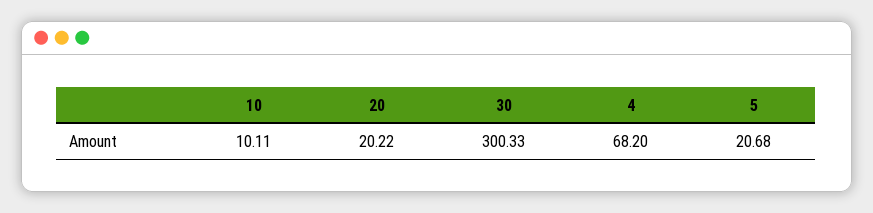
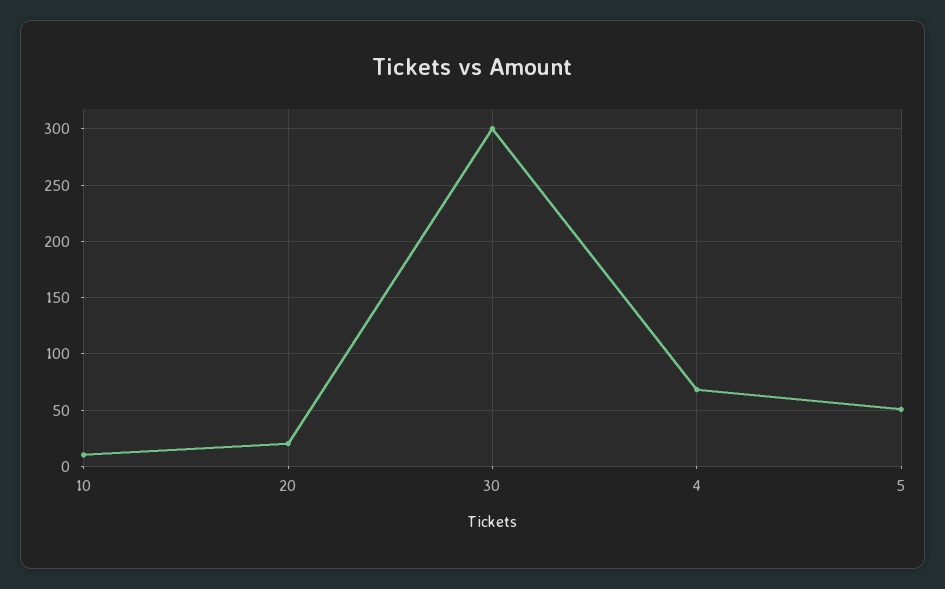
  {
    "10": 10.11,
    "20": 20.22,
    "30": 300.33,
    "4": 68.2,
-   "5": 20.68
+   "5": 50
  }

